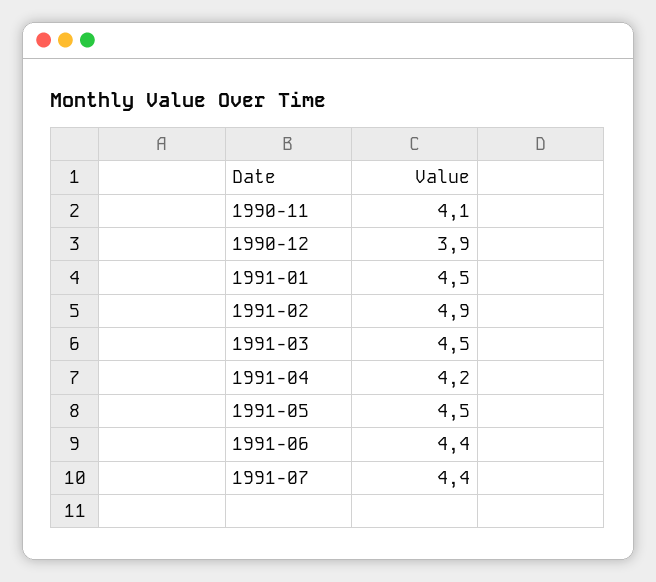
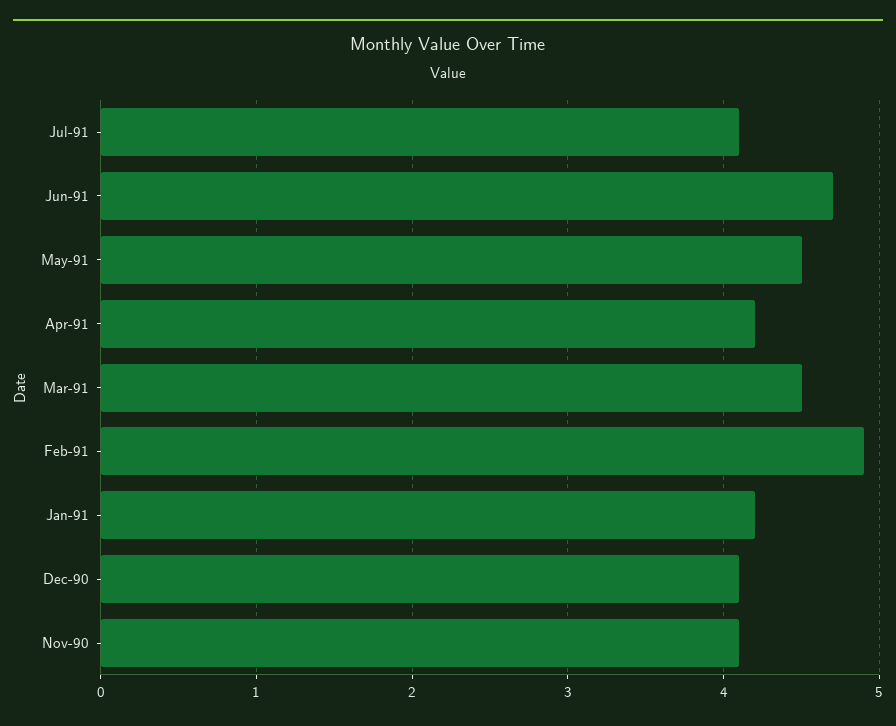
  {
    "1990-11": 4.1,
-   "1990-12": 3.9,
+   "1990-12": 4.1,
-   "1991-01": 4.5,
+   "1991-01": 4.2,
    "1991-02": 4.9,
    "1991-03": 4.5,
    "1991-04": 4.2,
    "1991-05": 4.5,
-   "1991-06": 4.4,
+   "1991-06": 4.7,
-   "1991-07": 4.4
+   "1991-07": 4.1
  }

